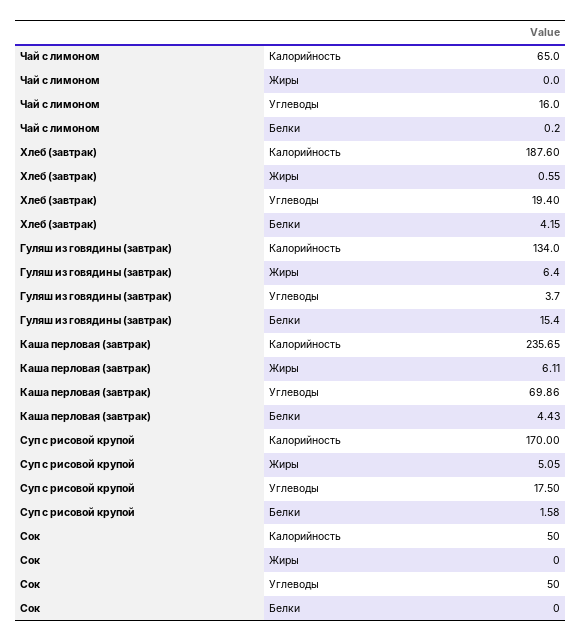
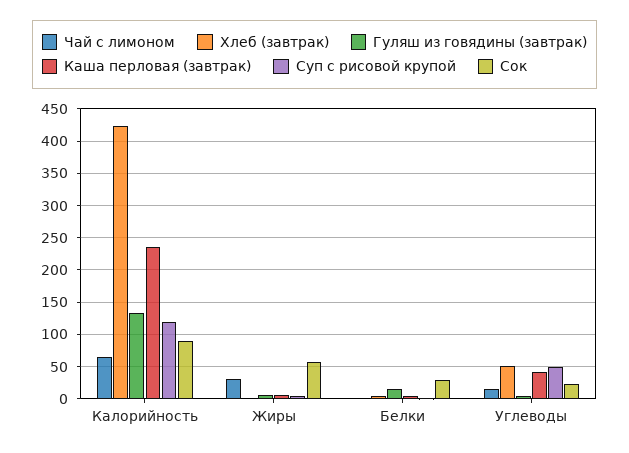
  {
    "Чай с лимоном": {
      "Калорийность": 65,
-     "Жиры": 0,
+     "Жиры": 30,
      "Углеводы": 16,
      "Белки": 0.2
    },
    "Хлеб (завтрак)": {
-     "Калорийность": 187.6,
+     "Калорийность": 420,
      "Жиры": 0.55,
-     "Углеводы": 19.4,
+     "Углеводы": 50,
      "Белки": 4.15
    },
    "Гуляш из говядины (завтрак)": {
      "Калорийность": 134,
      "Жиры": 6.4,
      "Углеводы": 3.7,
      "Белки": 15.4
    },
    "Каша перловая (завтрак)": {
      "Калорийность": 235.65,
      "Жиры": 6.11,
-     "Углеводы": 69.86,
+     "Углеводы": 40,
      "Белки": 4.43
    },
    "Суп с рисовой крупой": {
-     "Калорийность": 170,
+     "Калорийность": 120,
      "Жиры": 5.05,
-     "Углеводы": 17.5,
+     "Углеводы": 50,
      "Белки": 1.58
    },
    "Сок": {
-     "Калорийность": 50,
+     "Калорийность": 90,
-     "Жиры": 0,
+     "Жиры": 60,
-     "Углеводы": 50,
+     "Углеводы": 20,
-     "Белки": 0
+     "Белки": 30
    }
  }

